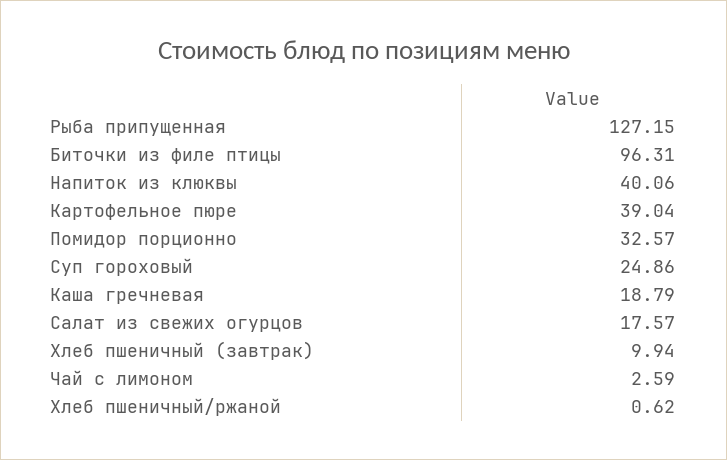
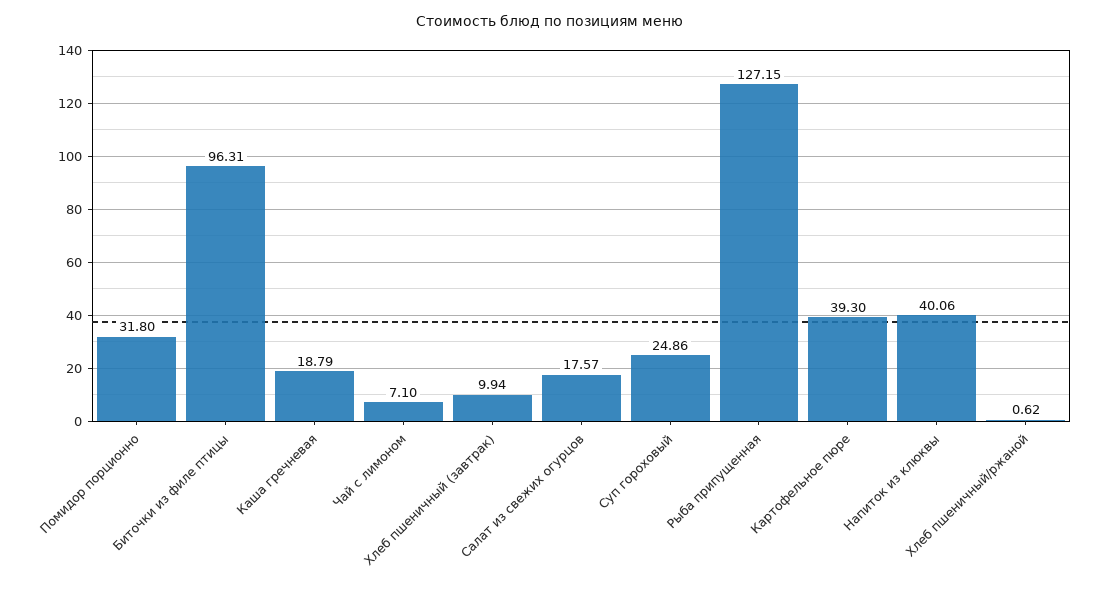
  {
    "Рыба припущенная": 127.15,
    "Биточки из филе птицы": 96.31,
    "Напиток из клюквы": 40.06,
-   "Картофельное пюре": 39.04,
+   "Картофельное пюре": 39.3,
-   "Помидор порционно": 32.57,
+   "Помидор порционно": 31.8,
    "Суп гороховый": 24.86,
    "Каша гречневая": 18.79,
    "Салат из свежих огурцов": 17.57,
    "Хлеб пшеничный (завтрак)": 9.94,
-   "Чай с лимоном": 2.59,
+   "Чай с лимоном": 7.1,
    "Хлеб пшеничный/ржаной": 0.62
  }

